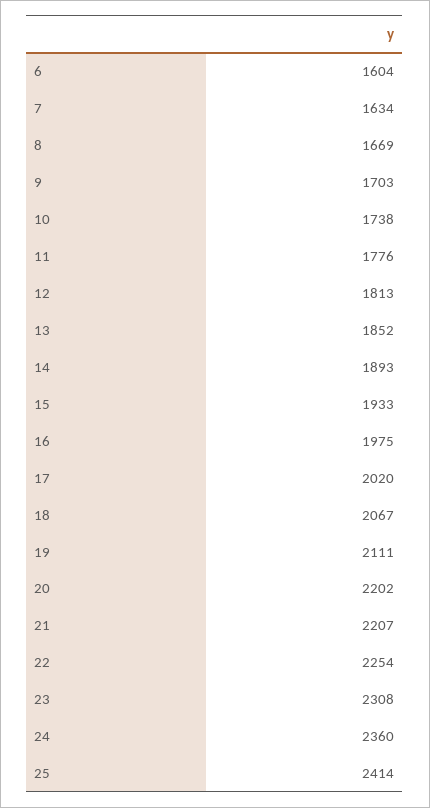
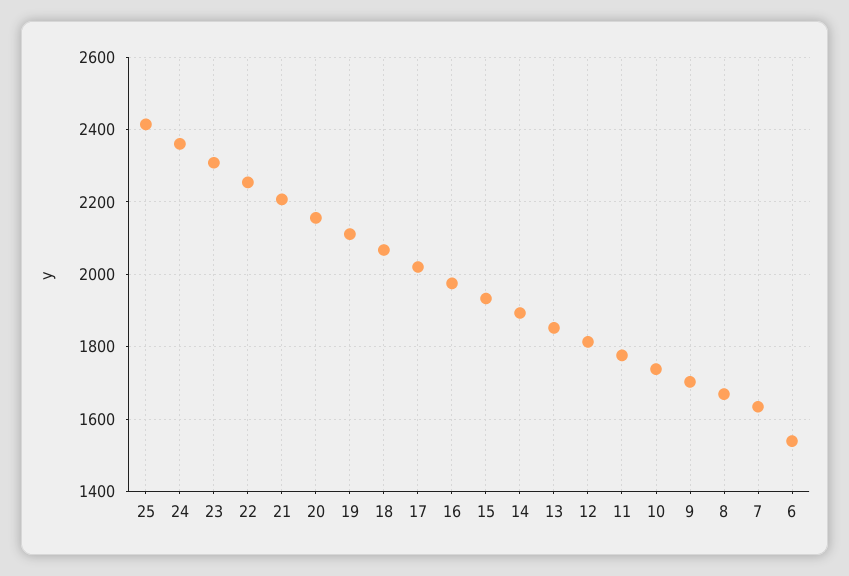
  {
-   "6": 1604,
+   "6": 1540,
    "7": 1634,
    "8": 1669,
    "9": 1703,
    "10": 1738,
    "11": 1776,
    "12": 1813,
    "13": 1852,
    "14": 1893,
    "15": 1933,
    "16": 1975,
    "17": 2020,
    "18": 2067,
    "19": 2111,
-   "20": 2202,
+   "20": 2160,
    "21": 2207,
    "22": 2254,
    "23": 2308,
    "24": 2360,
    "25": 2414
  }

